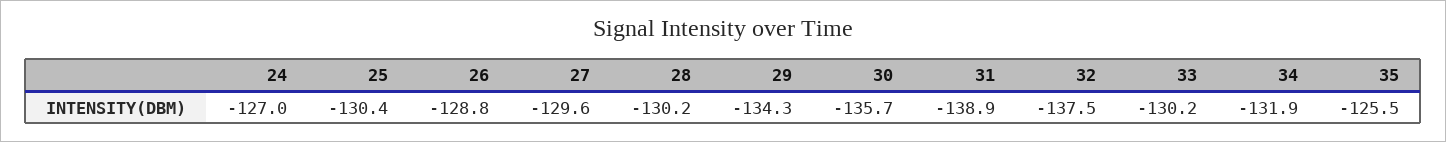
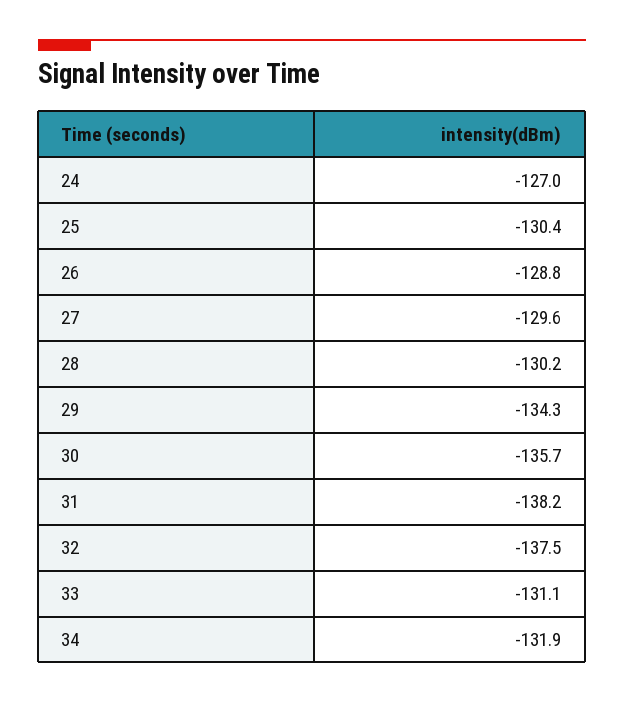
  {
    "24": -127,
    "25": -130.4,
    "26": -128.8,
    "27": -129.6,
    "28": -130.2,
    "29": -134.3,
    "30": -135.7,
-   "31": -138.9,
+   "31": -138.2,
    "32": -137.5,
-   "33": -130.2,
+   "33": -131.1,
-   "34": -131.9,
+   "34": -131.9
-   "35": -125.5
  }

